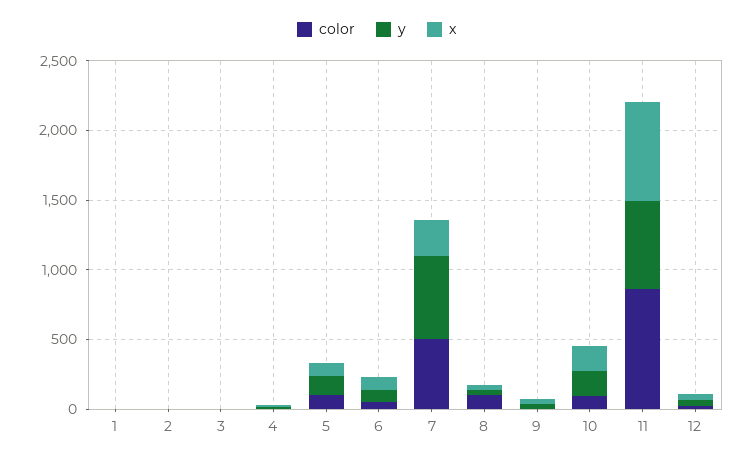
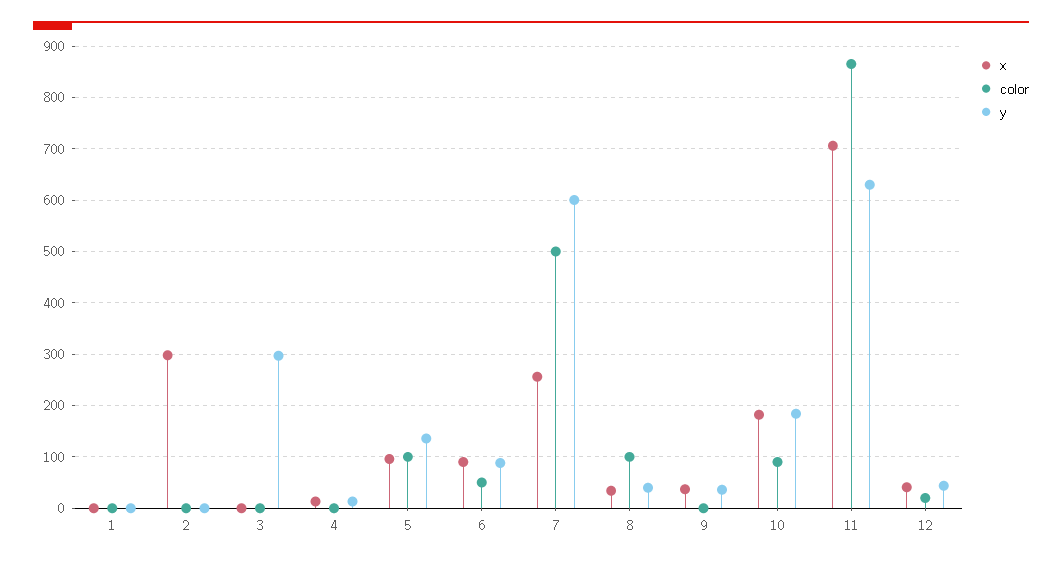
  {
    "color": {
      "1": 0,
      "2": 0,
      "3": 0,
      "4": 0,
      "5": 100,
      "6": 60,
      "7": 500,
      "8": 100,
      "9": 0,
      "10": 100,
      "11": 860,
      "12": 20
    },
    "y": {
      "1": 0,
      "2": 0,
-     "3": 0,
+     "3": 300,
      "4": 20,
      "5": 140,
      "6": 80,
      "7": 600,
      "8": 40,
      "9": 40,
      "10": 180,
      "11": 640,
      "12": 40
    },
    "x": {
      "1": 0,
-     "2": 0,
+     "2": 300,
      "3": 0,
      "4": 20,
      "5": 100,
      "6": 100,
      "7": 260,
      "8": 40,
      "9": 40,
      "10": 180,
      "11": 700,
      "12": 40
    }
  }

